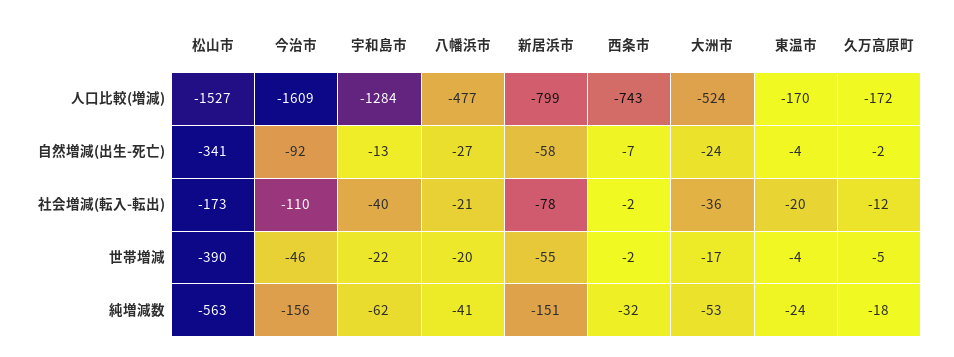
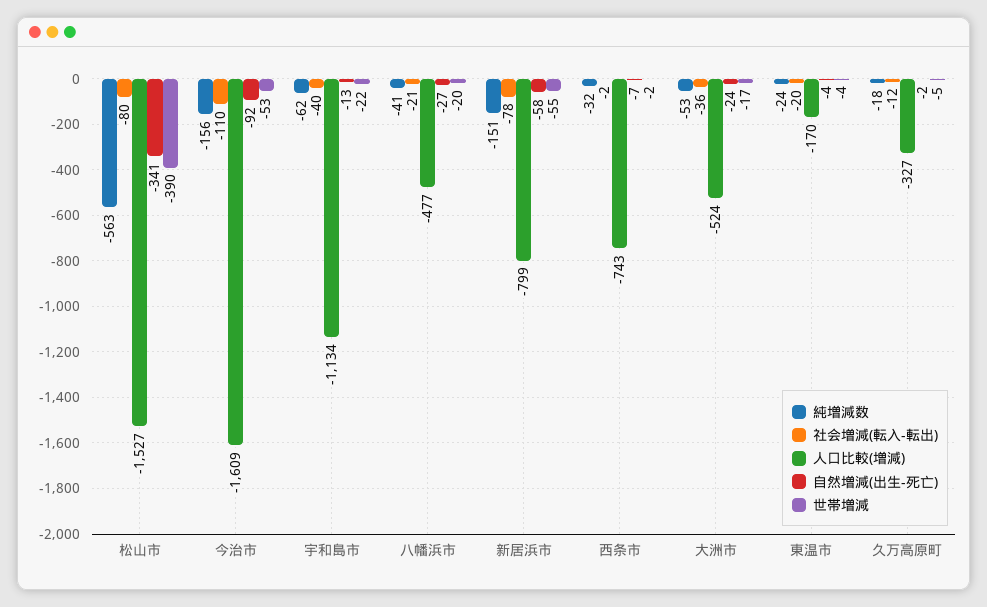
  {
    "人口比較(増減)": {
      "松山市": -1527,
      "今治市": -1609,
-     "宇和島市": -1284,
+     "宇和島市": -1134,
      "八幡浜市": -477,
      "新居浜市": -799,
      "西条市": -743,
      "大洲市": -524,
      "東温市": -170,
-     "久万高原町": -172
+     "久万高原町": -327
    },
    "自然増減(出生-死亡)": {
      "松山市": -341,
      "今治市": -92,
      "宇和島市": -13,
      "八幡浜市": -27,
      "新居浜市": -58,
      "西条市": -7,
      "大洲市": -24,
      "東温市": -4,
      "久万高原町": -2
    },
    "社会増減(転入-転出)": {
-     "松山市": -173,
+     "松山市": -80,
      "今治市": -110,
      "宇和島市": -40,
      "八幡浜市": -21,
      "新居浜市": -78,
      "西条市": -2,
      "大洲市": -36,
      "東温市": -20,
      "久万高原町": -12
    },
    "世帯増減": {
      "松山市": -390,
-     "今治市": -46,
+     "今治市": -53,
      "宇和島市": -22,
      "八幡浜市": -20,
      "新居浜市": -55,
      "西条市": -2,
      "大洲市": -17,
      "東温市": -4,
      "久万高原町": -5
    },
    "純増減数": {
      "松山市": -563,
      "今治市": -156,
      "宇和島市": -62,
      "八幡浜市": -41,
      "新居浜市": -151,
      "西条市": -32,
      "大洲市": -53,
      "東温市": -24,
      "久万高原町": -18
    }
  }

